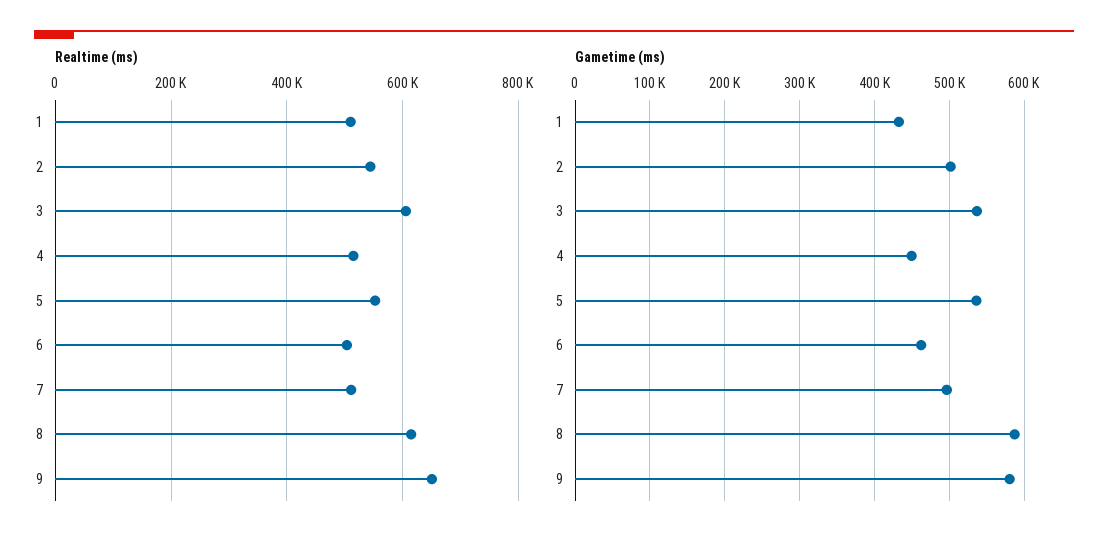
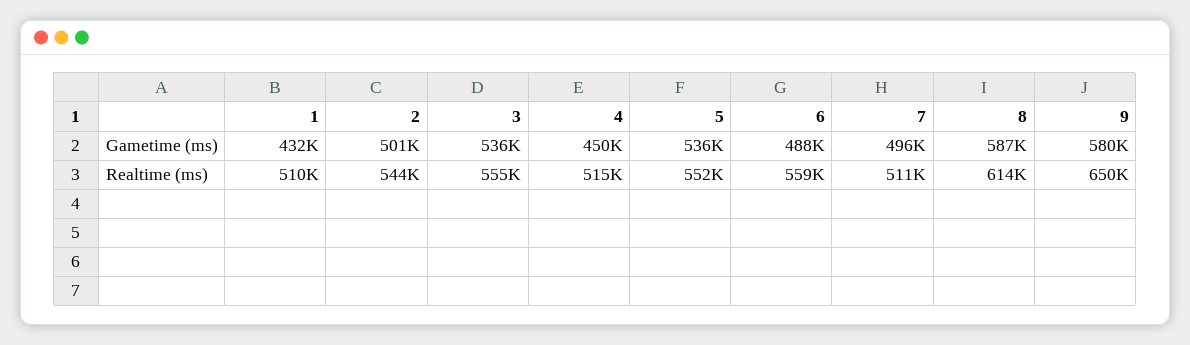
  {
    "Realtime (ms)": {
      "1": 510000,
      "2": 544000,
-     "3": 600000,
+     "3": 555000,
      "4": 515000,
      "5": 552000,
-     "6": 500000,
+     "6": 559000,
      "7": 511000,
      "8": 614000,
      "9": 650000
    },
    "Gametime (ms)": {
      "1": 432000,
      "2": 501000,
      "3": 536000,
      "4": 450000,
      "5": 536000,
-     "6": 460000,
+     "6": 488000,
      "7": 496000,
      "8": 587000,
      "9": 580000
    }
  }

